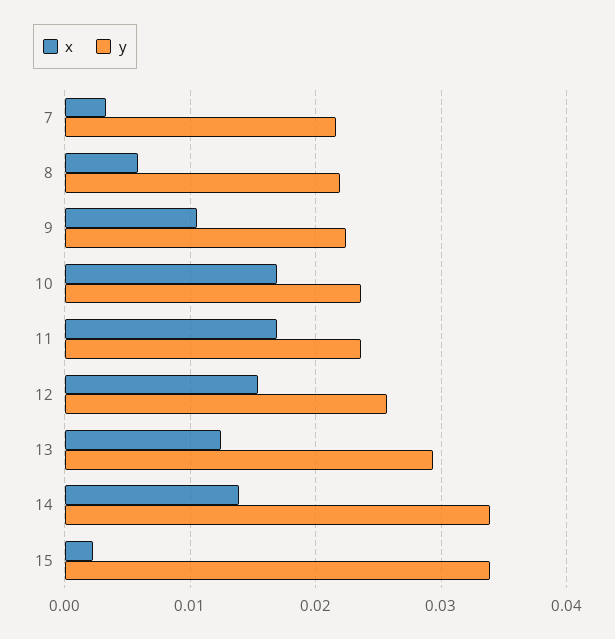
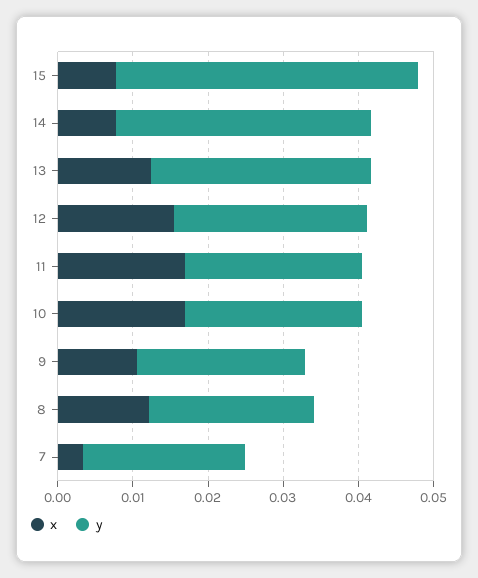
  {
    "x": {
      "7": 0.003,
-     "8": 0.006,
+     "8": 0.012,
      "9": 0.011,
      "10": 0.017,
      "11": 0.017,
      "12": 0.015,
      "13": 0.012,
-     "14": 0.014,
+     "14": 0.008,
-     "15": 0.002
+     "15": 0.008
    },
    "y": {
      "7": 0.022,
      "8": 0.022,
      "9": 0.022,
      "10": 0.024,
      "11": 0.024,
      "12": 0.026,
      "13": 0.029,
      "14": 0.034,
-     "15": 0.034
+     "15": 0.04
    }
  }

